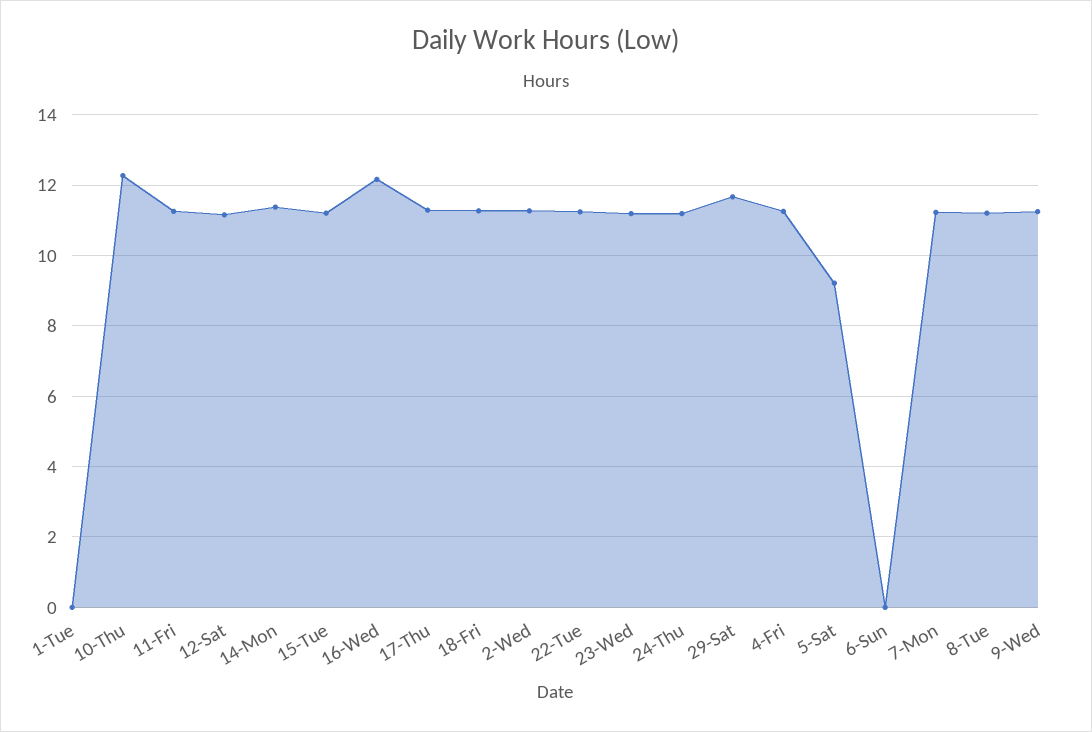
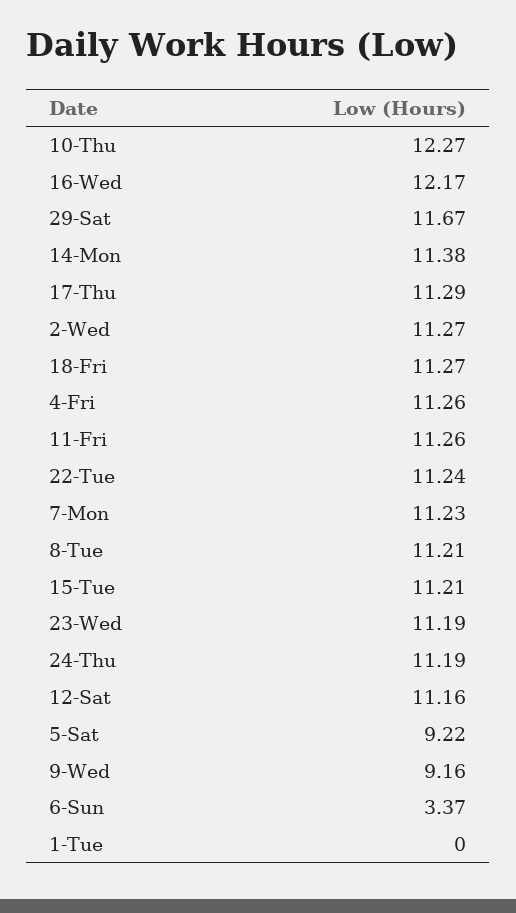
  {
    "1-Tue": 0,
    "10-Thu": 12.27,
    "11-Fri": 11.26,
    "12-Sat": 11.16,
    "14-Mon": 11.38,
    "15-Tue": 11.21,
    "16-Wed": 12.17,
    "17-Thu": 11.29,
    "18-Fri": 11.27,
    "2-Wed": 11.27,
    "22-Tue": 11.24,
    "23-Wed": 11.19,
    "24-Thu": 11.19,
    "29-Sat": 11.67,
    "4-Fri": 11.26,
    "5-Sat": 9.22,
-   "6-Sun": 0,
+   "6-Sun": 3.37,
    "7-Mon": 11.23,
    "8-Tue": 11.21,
-   "9-Wed": 11.2
+   "9-Wed": 9.16
  }

